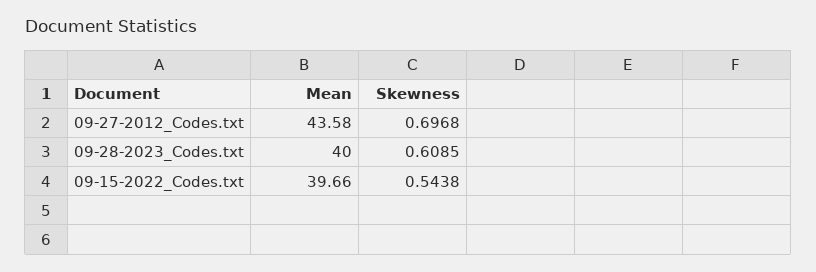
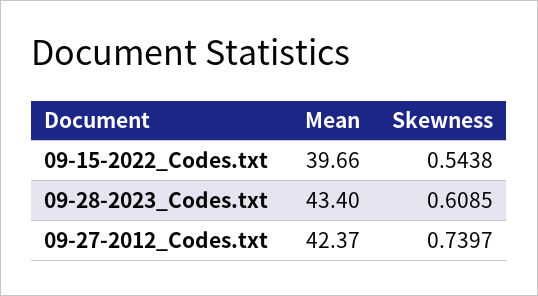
  {
    "Mean": {
-     "09-27-2012_Codes.txt": 43.58,
+     "09-27-2012_Codes.txt": 42.37,
-     "09-28-2023_Codes.txt": 40,
+     "09-28-2023_Codes.txt": 43.4,
      "09-15-2022_Codes.txt": 39.66
    },
    "Skewness": {
-     "09-27-2012_Codes.txt": 0.6968,
+     "09-27-2012_Codes.txt": 0.7397,
      "09-28-2023_Codes.txt": 0.6085,
      "09-15-2022_Codes.txt": 0.5438
    }
  }

